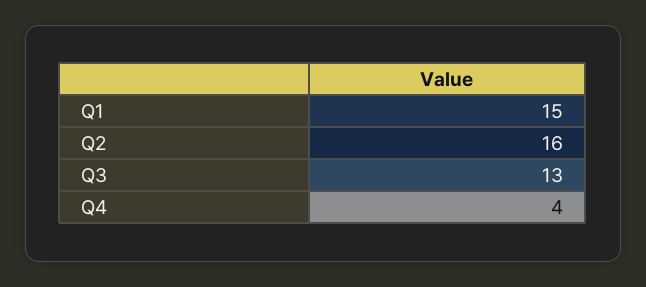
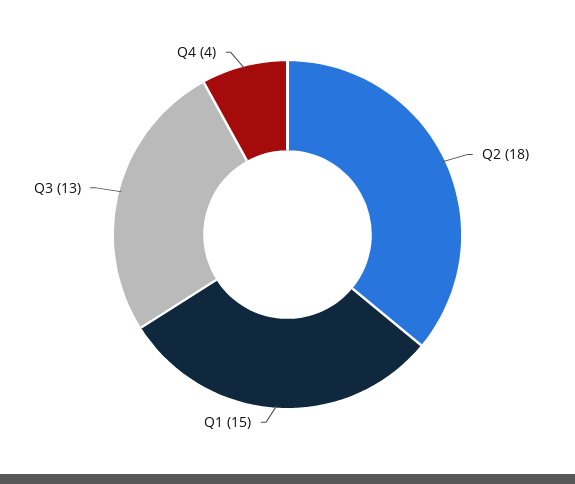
  {
    "Q1": 15,
-   "Q2": 16,
+   "Q2": 18,
    "Q3": 13,
    "Q4": 4
  }

